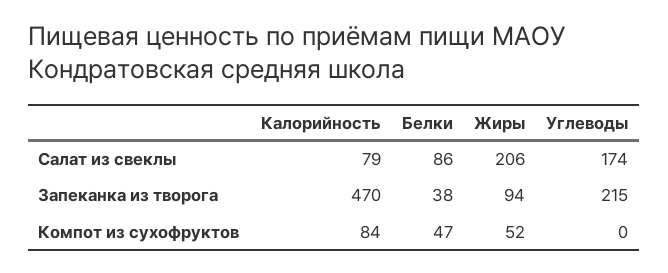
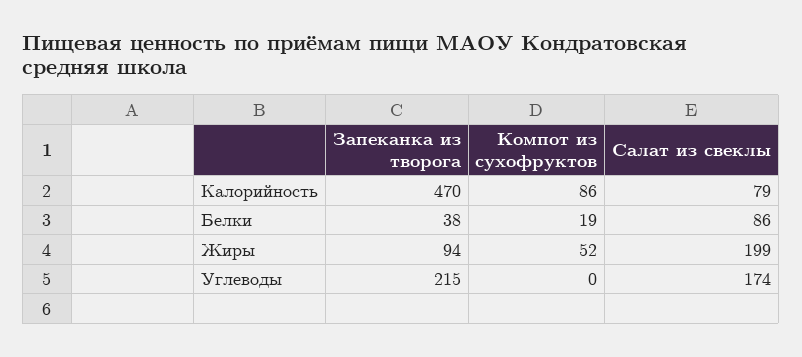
  {
    "Калорийность": {
      "Салат из свеклы": 79,
      "Запеканка из творога": 470,
-     "Компот из сухофруктов": 84
+     "Компот из сухофруктов": 86
    },
    "Белки": {
      "Салат из свеклы": 86,
      "Запеканка из творога": 38,
-     "Компот из сухофруктов": 47
+     "Компот из сухофруктов": 19
    },
    "Жиры": {
-     "Салат из свеклы": 206,
+     "Салат из свеклы": 199,
      "Запеканка из творога": 94,
      "Компот из сухофруктов": 52
    },
    "Углеводы": {
      "Салат из свеклы": 174,
      "Запеканка из творога": 215,
      "Компот из сухофруктов": 0
    }
  }

